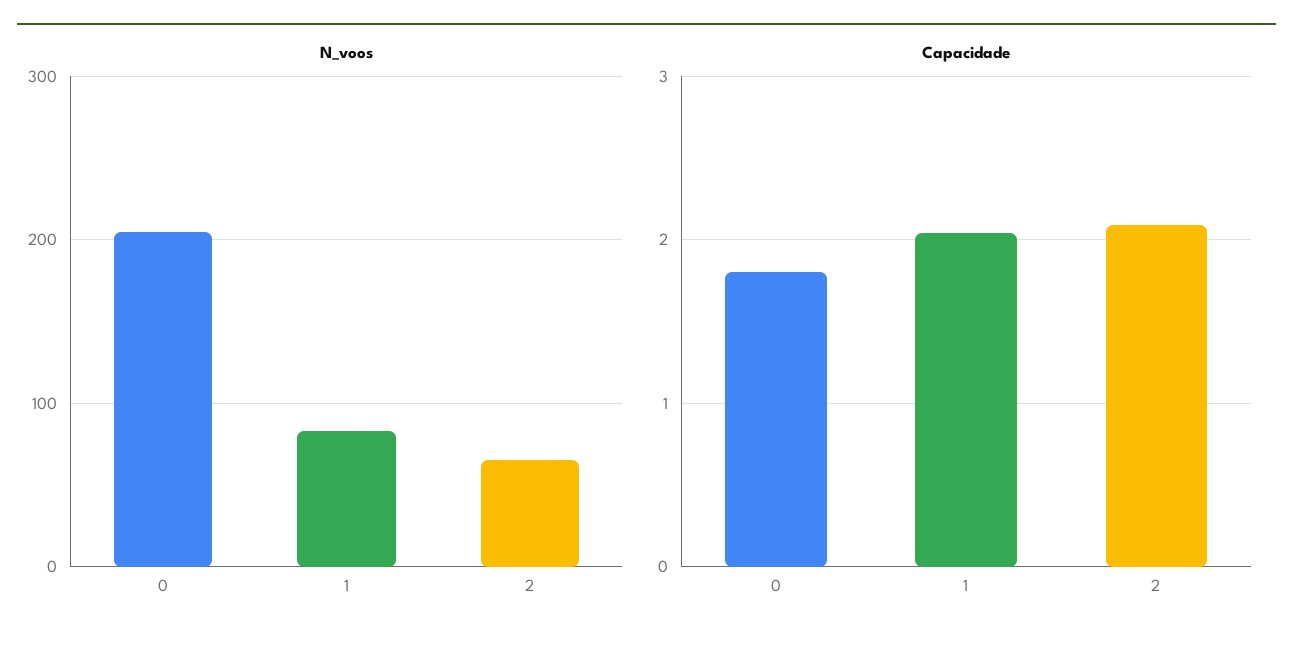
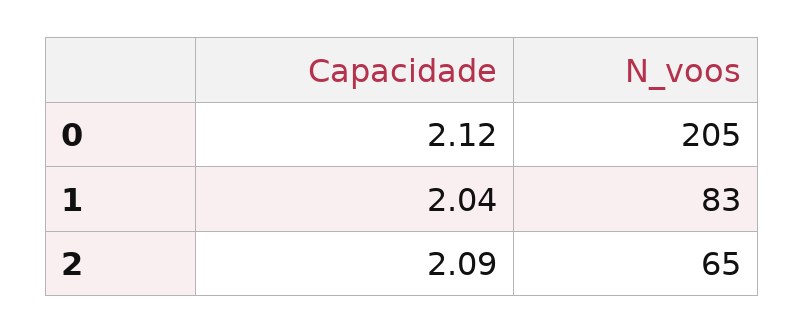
  {
    "N_voos": {
      "0": 205,
      "1": 83,
      "2": 65
    },
    "Capacidade": {
-     "0": 1.8,
+     "0": 2.12,
      "1": 2.04,
      "2": 2.09
    }
  }

